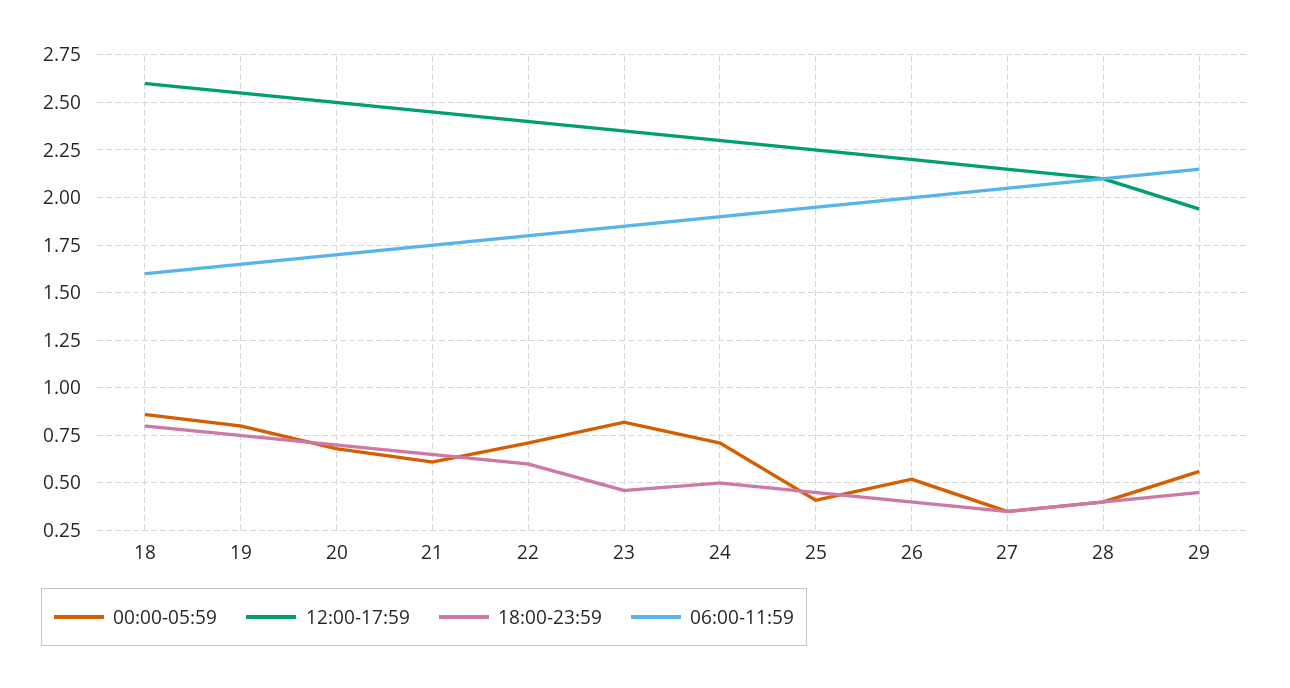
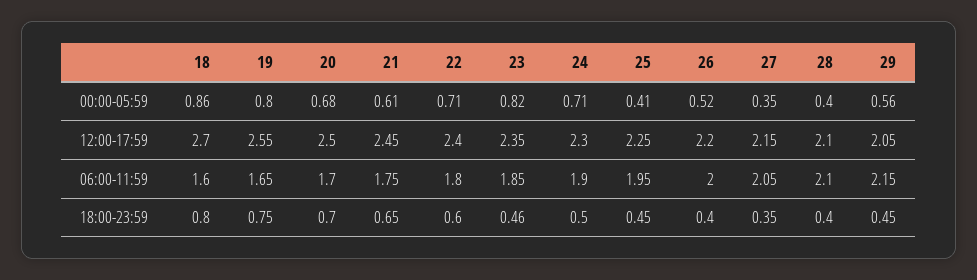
  {
    "00:00-05:59": {
      "18": 0.86,
      "19": 0.8,
      "20": 0.68,
      "21": 0.61,
      "22": 0.71,
      "23": 0.82,
      "24": 0.71,
      "25": 0.41,
      "26": 0.52,
      "27": 0.35,
      "28": 0.4,
      "29": 0.56
    },
    "12:00-17:59": {
-     "18": 2.6,
+     "18": 2.7,
      "19": 2.55,
      "20": 2.5,
      "21": 2.45,
      "22": 2.4,
      "23": 2.35,
      "24": 2.3,
      "25": 2.25,
      "26": 2.2,
      "27": 2.15,
      "28": 2.1,
-     "29": 1.95
+     "29": 2.05
    },
    "18:00-23:59": {
      "18": 0.8,
      "19": 0.75,
      "20": 0.7,
      "21": 0.65,
      "22": 0.6,
      "23": 0.46,
      "24": 0.5,
      "25": 0.45,
      "26": 0.4,
      "27": 0.35,
      "28": 0.4,
      "29": 0.45
    },
    "06:00-11:59": {
      "18": 1.6,
      "19": 1.65,
      "20": 1.7,
      "21": 1.75,
      "22": 1.8,
      "23": 1.85,
      "24": 1.9,
      "25": 1.95,
      "26": 2,
      "27": 2.05,
      "28": 2.1,
      "29": 2.15
    }
  }

